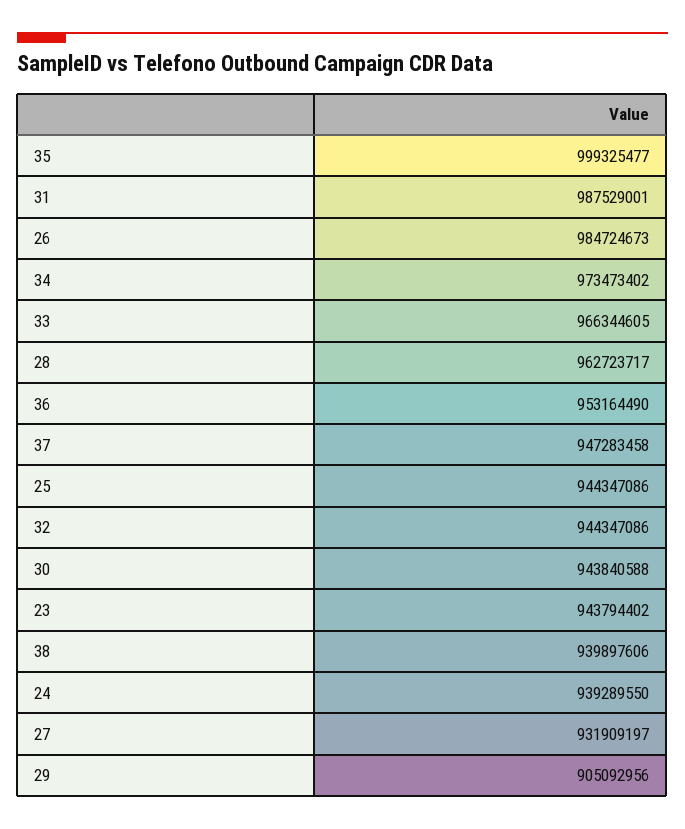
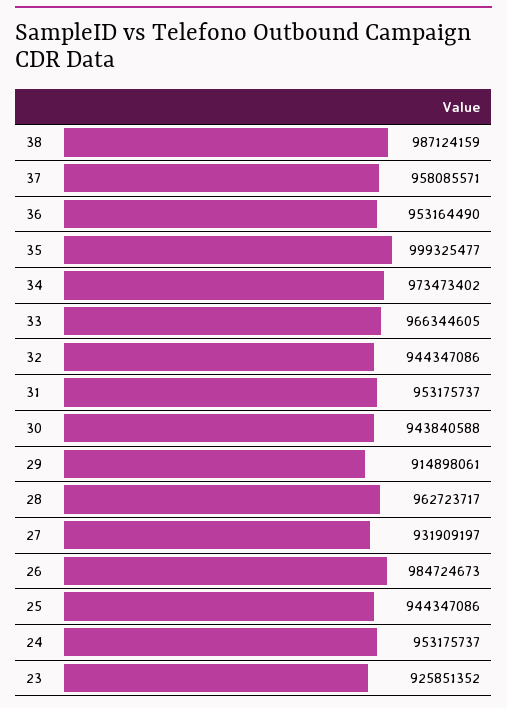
  {
    "35": 999325477,
-   "31": 987529001,
+   "31": 953175737,
    "26": 984724673,
    "34": 973473402,
    "33": 966344605,
    "28": 962723717,
    "36": 953164490,
-   "37": 947283458,
+   "37": 958085571,
    "25": 944347086,
    "32": 944347086,
    "30": 943840588,
-   "23": 943794402,
+   "23": 925851352,
-   "38": 939897606,
+   "38": 987124159,
-   "24": 939289550,
+   "24": 953175737,
    "27": 931909197,
-   "29": 905092956
+   "29": 914898061
  }

